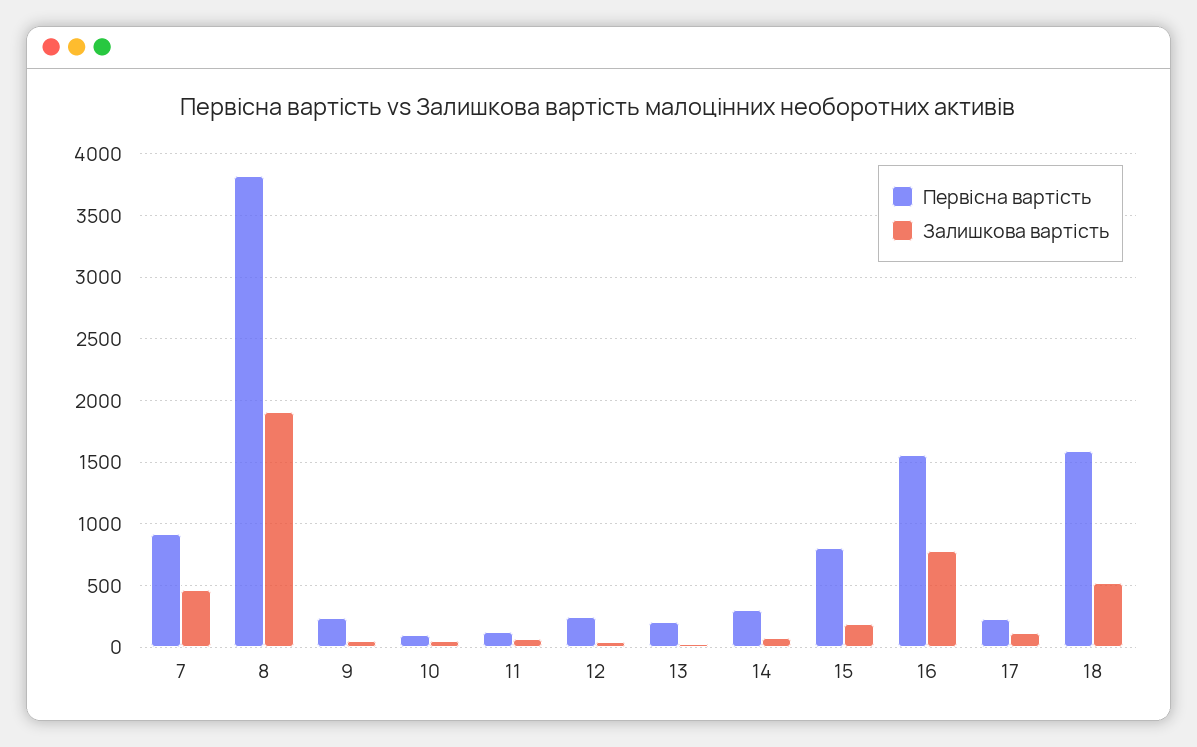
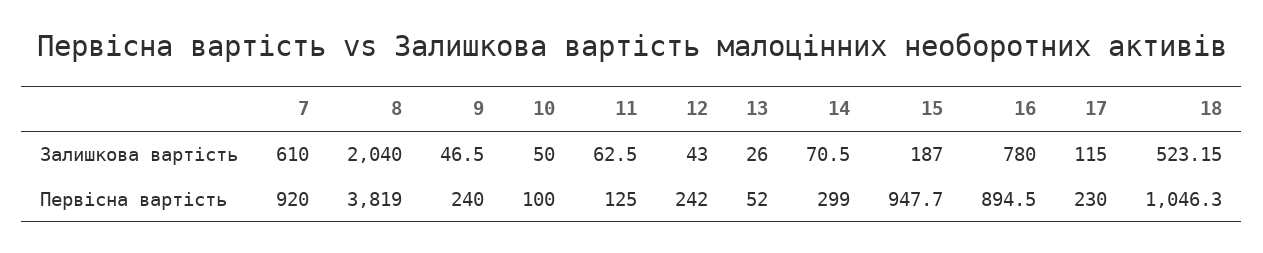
  {
    "Первісна вартість": {
      "7": 920,
      "8": 3819,
      "9": 240,
      "10": 100,
      "11": 125,
      "12": 242,
-     "13": 200,
+     "13": 52,
      "14": 299,
-     "15": 800,
+     "15": 947.7,
-     "16": 1550,
+     "16": 894.5,
      "17": 230,
-     "18": 1600
+     "18": 1046.3
    },
    "Залишкова вартість": {
-     "7": 450,
+     "7": 610,
-     "8": 1900,
+     "8": 2040,
      "9": 46.5,
      "10": 50,
      "11": 62.5,
      "12": 43,
      "13": 26,
      "14": 70.5,
      "15": 187,
      "16": 780,
      "17": 115,
      "18": 523.15
    }
  }

